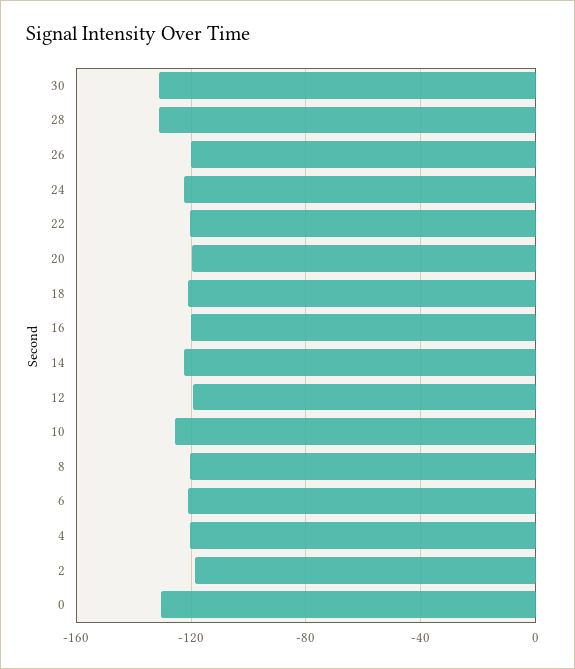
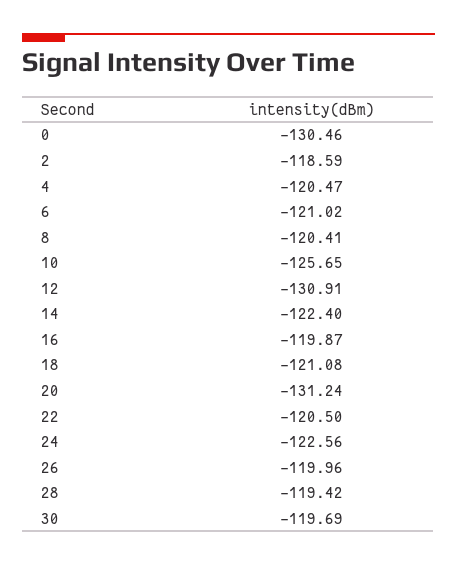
  {
-   "30": -130,
+   "30": -119.69,
-   "28": -130,
+   "28": -119.42,
    "26": -119.96,
    "24": -122.56,
    "22": -120.5,
-   "20": -120,
+   "20": -131.24,
    "18": -121.08,
    "16": -119.87,
    "14": -122.4,
-   "12": -120,
+   "12": -130.91,
    "10": -125.65,
    "8": -120.41,
    "6": -121.02,
    "4": -120.47,
    "2": -118.59,
    "0": -130.46
  }

